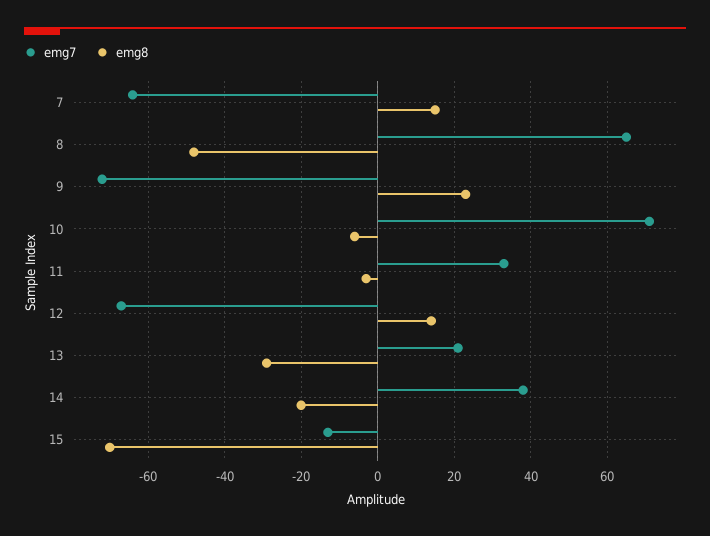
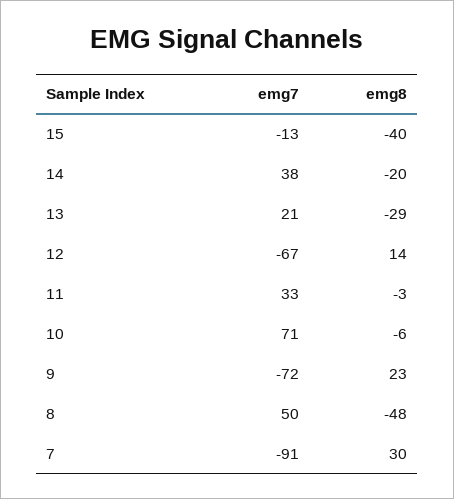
  {
    "emg7": {
-     "7": -65,
+     "7": -91,
-     "8": 65,
+     "8": 50,
      "9": -72,
      "10": 71,
      "11": 33,
      "12": -67,
      "13": 21,
      "14": 38,
      "15": -13
    },
    "emg8": {
-     "7": 15,
+     "7": 30,
      "8": -48,
      "9": 23,
      "10": -6,
      "11": -3,
      "12": 14,
      "13": -29,
      "14": -20,
-     "15": -70
+     "15": -40
    }
  }

